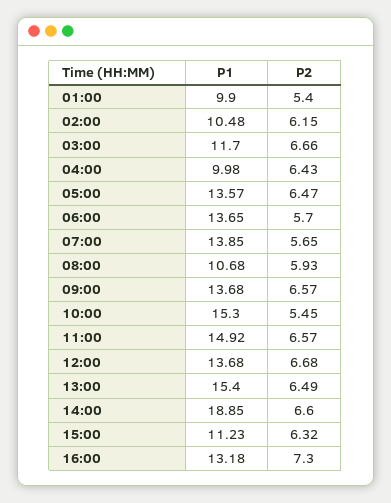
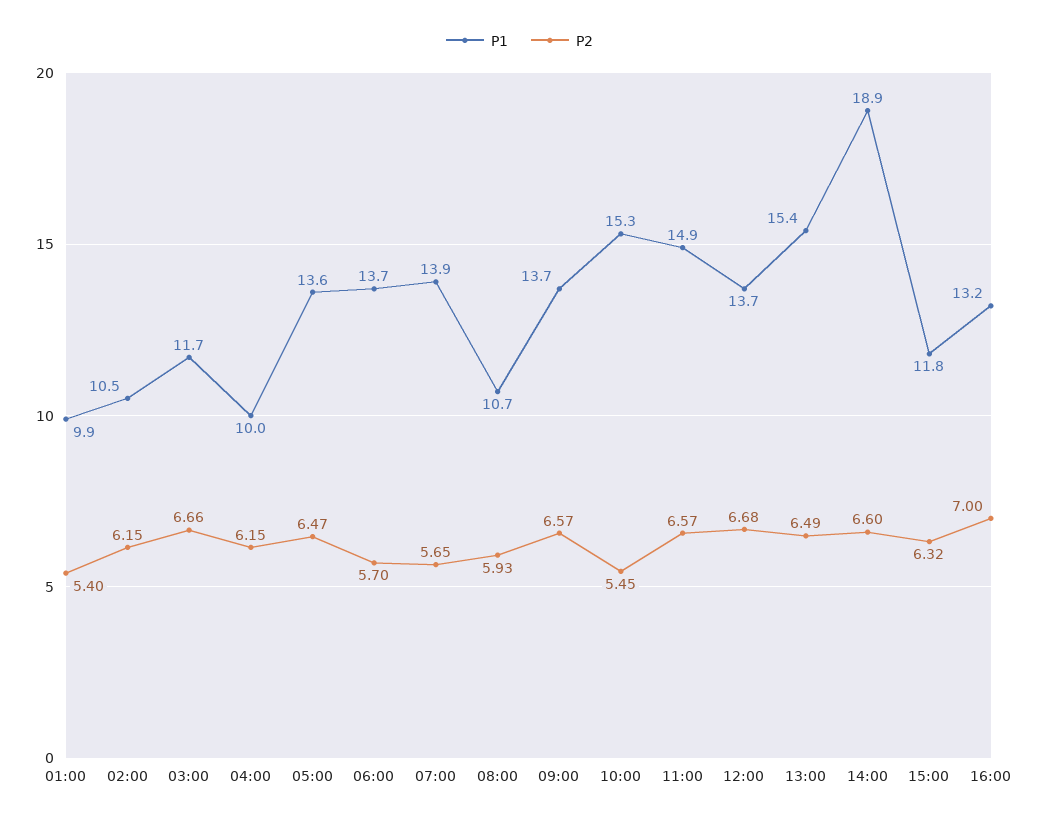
  {
    "P1": {
      "01:00": 9.9,
      "02:00": 10.48,
      "03:00": 11.7,
      "04:00": 9.98,
      "05:00": 13.57,
      "06:00": 13.65,
      "07:00": 13.85,
      "08:00": 10.68,
      "09:00": 13.68,
      "10:00": 15.3,
      "11:00": 14.92,
      "12:00": 13.68,
      "13:00": 15.4,
      "14:00": 18.85,
-     "15:00": 11.23,
+     "15:00": 11.8,
      "16:00": 13.18
    },
    "P2": {
      "01:00": 5.4,
      "02:00": 6.15,
      "03:00": 6.66,
-     "04:00": 6.43,
+     "04:00": 6.15,
      "05:00": 6.47,
      "06:00": 5.7,
      "07:00": 5.65,
      "08:00": 5.93,
      "09:00": 6.57,
      "10:00": 5.45,
      "11:00": 6.57,
      "12:00": 6.68,
      "13:00": 6.49,
      "14:00": 6.6,
      "15:00": 6.32,
-     "16:00": 7.3
+     "16:00": 7
    }
  }

